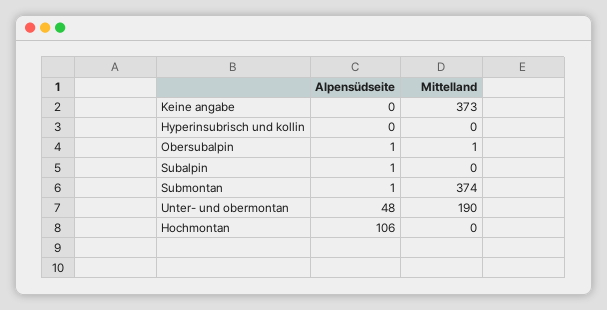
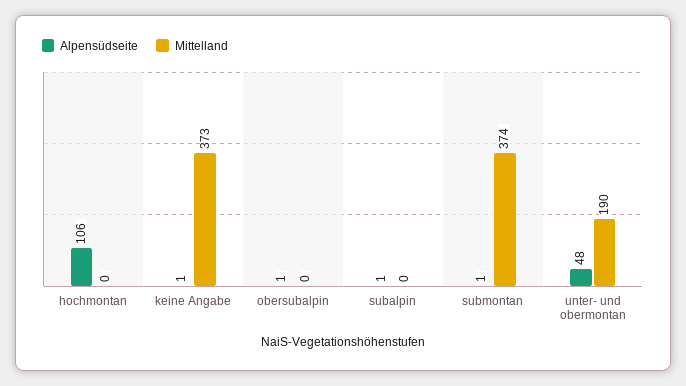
  {
    "Alpensüdseite": {
-     "Keine angabe": 0,
+     "Keine angabe": 1,
-     "Hyperinsubrisch und kollin": 0,
      "Obersubalpin": 1,
      "Subalpin": 1,
      "Submontan": 1,
      "Unter- und obermontan": 48,
      "Hochmontan": 106
    },
    "Mittelland": {
      "Keine angabe": 373,
-     "Hyperinsubrisch und kollin": 0,
-     "Obersubalpin": 1,
+     "Obersubalpin": 0,
      "Subalpin": 0,
      "Submontan": 374,
      "Unter- und obermontan": 190,
      "Hochmontan": 0
    }
  }

